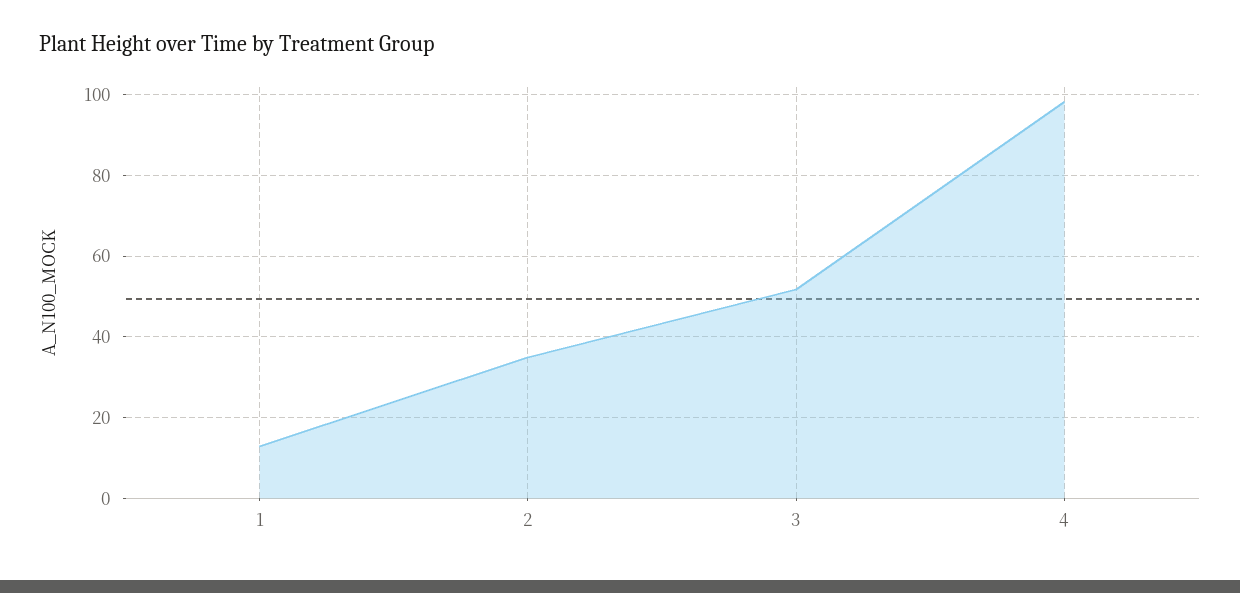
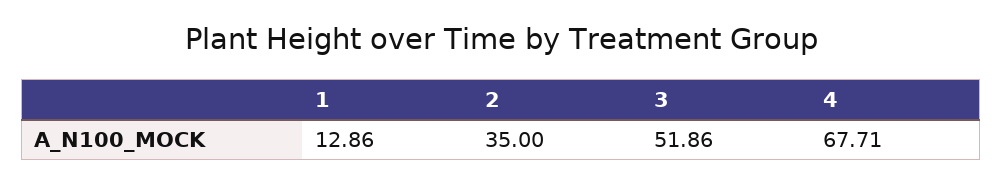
  {
    "1": 12.86,
    "2": 35,
    "3": 51.86,
-   "4": 98
+   "4": 67.71
  }

